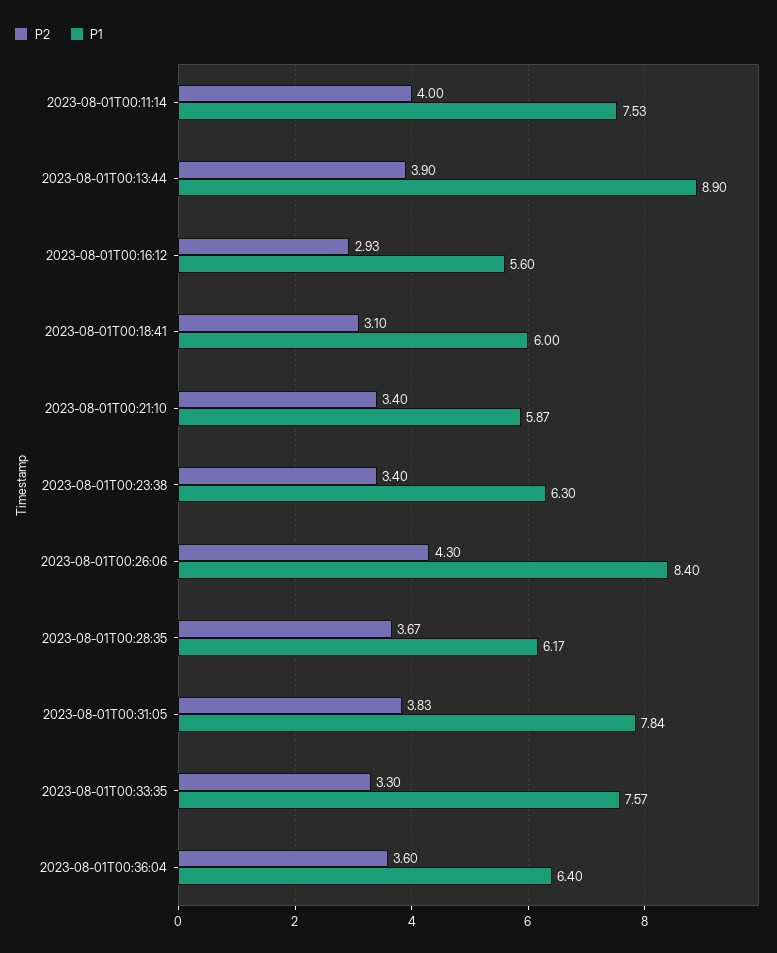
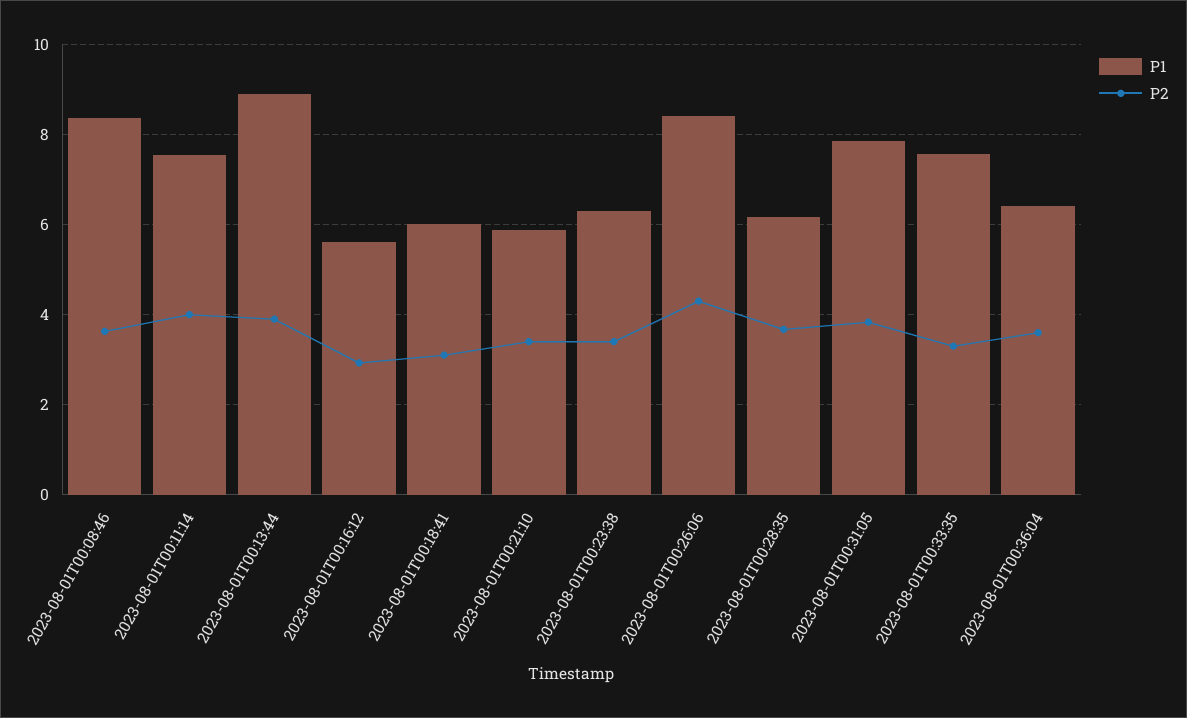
  {
    "P2": {
      "2023-08-01T00:11:14": 4,
      "2023-08-01T00:13:44": 3.9,
      "2023-08-01T00:16:12": 2.93,
      "2023-08-01T00:18:41": 3.1,
      "2023-08-01T00:21:10": 3.4,
      "2023-08-01T00:23:38": 3.4,
      "2023-08-01T00:26:06": 4.3,
      "2023-08-01T00:28:35": 3.67,
      "2023-08-01T00:31:05": 3.83,
      "2023-08-01T00:33:35": 3.3,
-     "2023-08-01T00:36:04": 3.6
+     "2023-08-01T00:36:04": 3.6,
+     "2023-08-01T00:08:46": 3.6
    },
    "P1": {
      "2023-08-01T00:11:14": 7.53,
      "2023-08-01T00:13:44": 8.9,
      "2023-08-01T00:16:12": 5.6,
      "2023-08-01T00:18:41": 6,
      "2023-08-01T00:21:10": 5.87,
      "2023-08-01T00:23:38": 6.3,
      "2023-08-01T00:26:06": 8.4,
      "2023-08-01T00:28:35": 6.17,
      "2023-08-01T00:31:05": 7.84,
      "2023-08-01T00:33:35": 7.57,
-     "2023-08-01T00:36:04": 6.4
+     "2023-08-01T00:36:04": 6.4,
+     "2023-08-01T00:08:46": 8.4
    }
  }

